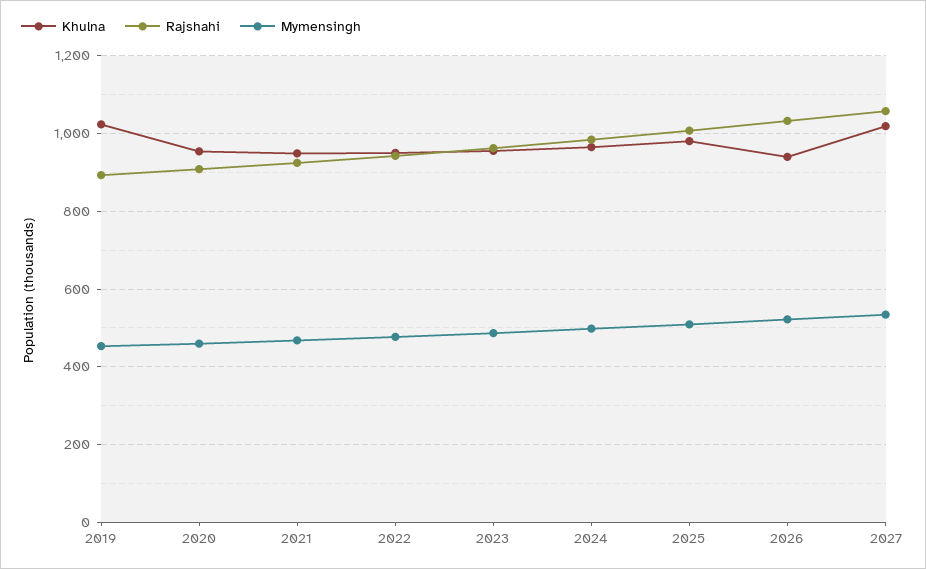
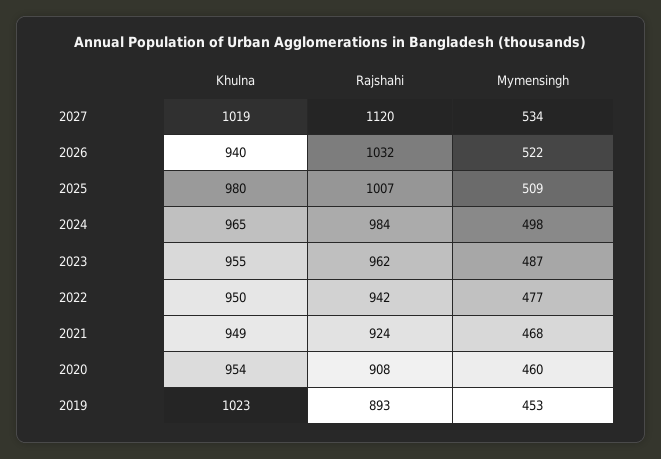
  {
    "Khulna": {
      "2019": 1023,
      "2020": 954,
      "2021": 949,
      "2022": 950,
      "2023": 955,
      "2024": 965,
      "2025": 980,
      "2026": 940,
      "2027": 1019
    },
    "Rajshahi": {
      "2019": 893,
      "2020": 908,
      "2021": 924,
      "2022": 942,
      "2023": 962,
      "2024": 984,
      "2025": 1007,
      "2026": 1032,
-     "2027": 1060
+     "2027": 1120
    },
    "Mymensingh": {
      "2019": 453,
      "2020": 460,
      "2021": 468,
      "2022": 477,
      "2023": 487,
      "2024": 498,
      "2025": 509,
      "2026": 522,
      "2027": 534
    }
  }

